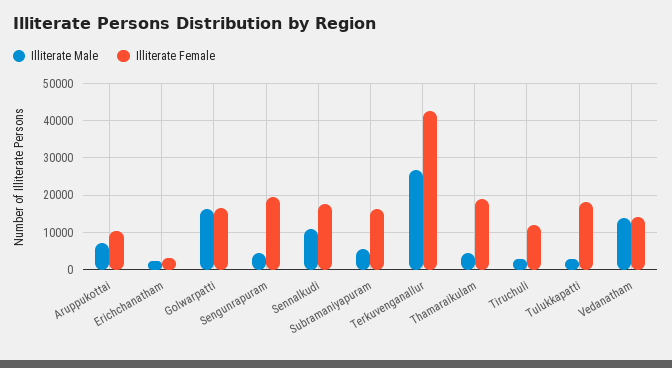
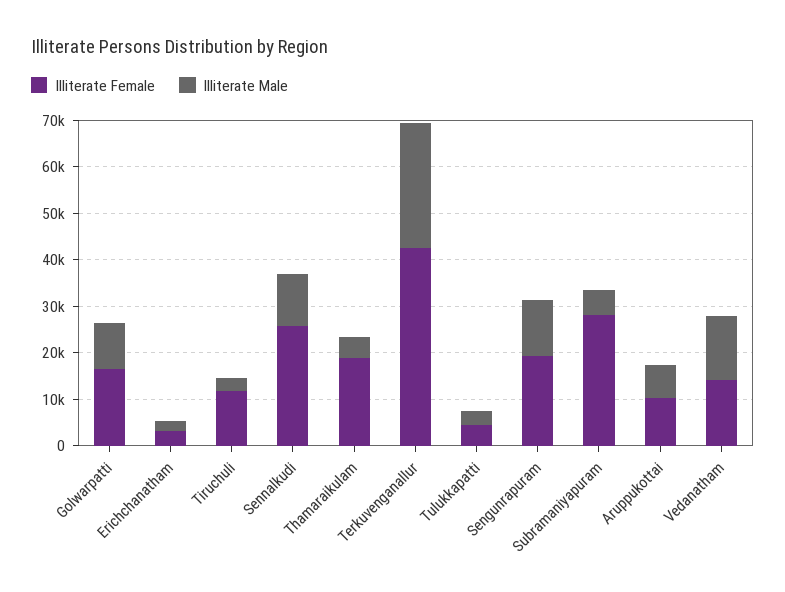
  {
    "Illiterate Male": {
      "Aruppukottai": 8000,
      "Erichchanatham": 2000,
-     "Golwarpatti": 16000,
+     "Golwarpatti": 10000,
-     "Sengunrapuram": 4000,
+     "Sengunrapuram": 12000,
      "Sennalkudi": 12000,
      "Subramaniyapuram": 6000,
      "Terkuvenganallur": 26000,
      "Thamaraikulam": 4000,
      "Tiruchuli": 2000,
      "Tulukkapatti": 2000,
      "Vedanatham": 14000
    },
    "Illiterate Female": {
      "Aruppukottai": 10000,
      "Erichchanatham": 4000,
      "Golwarpatti": 16000,
      "Sengunrapuram": 20000,
-     "Sennalkudi": 18000,
+     "Sennalkudi": 26000,
-     "Subramaniyapuram": 16000,
+     "Subramaniyapuram": 28000,
      "Terkuvenganallur": 42000,
      "Thamaraikulam": 18000,
      "Tiruchuli": 12000,
-     "Tulukkapatti": 18000,
+     "Tulukkapatti": 4000,
      "Vedanatham": 14000
    }
  }

